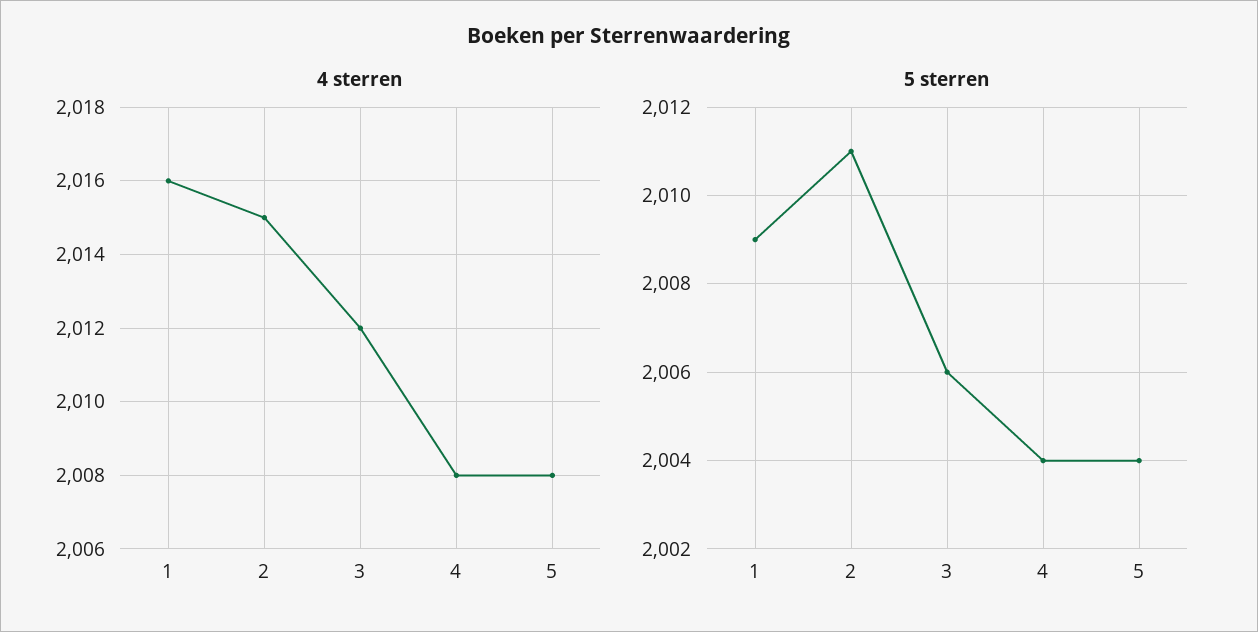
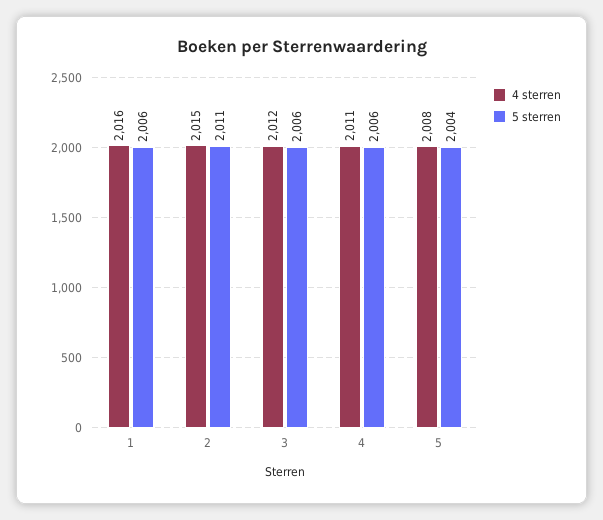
  {
    "4 sterren": {
      "1": 2016,
      "2": 2015,
      "3": 2012,
-     "4": 2008,
+     "4": 2011,
      "5": 2008
    },
    "5 sterren": {
-     "1": 2009,
+     "1": 2006,
      "2": 2011,
      "3": 2006,
-     "4": 2004,
+     "4": 2006,
      "5": 2004
    }
  }

